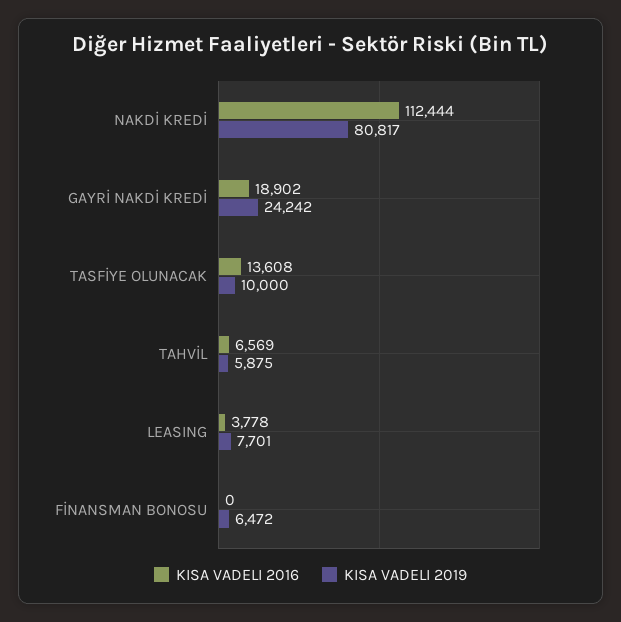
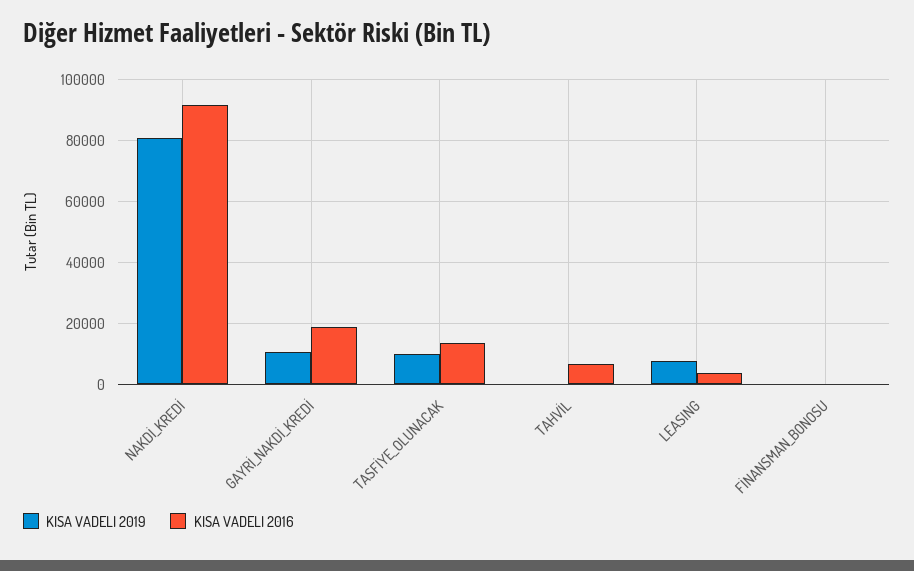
  {
    "KISA VADELI 2016": {
-     "NAKDİ KREDİ": 112444,
+     "NAKDİ KREDİ": 92000,
      "GAYRİ NAKDİ KREDİ": 18902,
      "TASFİYE OLUNACAK": 13608,
      "TAHVİL": 6569,
      "LEASING": 3778,
      "FİNANSMAN BONOSU": 0
    },
    "KISA VADELI 2019": {
      "NAKDİ KREDİ": 80817,
-     "GAYRİ NAKDİ KREDİ": 24242,
+     "GAYRİ NAKDİ KREDİ": 10000,
      "TASFİYE OLUNACAK": 10000,
-     "TAHVİL": 5875,
+     "TAHVİL": 0,
      "LEASING": 7701,
-     "FİNANSMAN BONOSU": 6472
+     "FİNANSMAN BONOSU": 0
    }
  }

